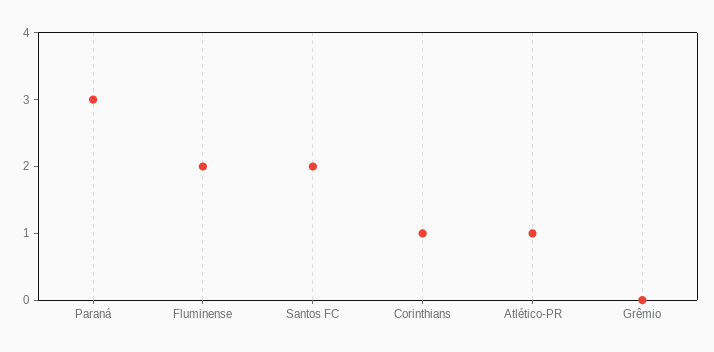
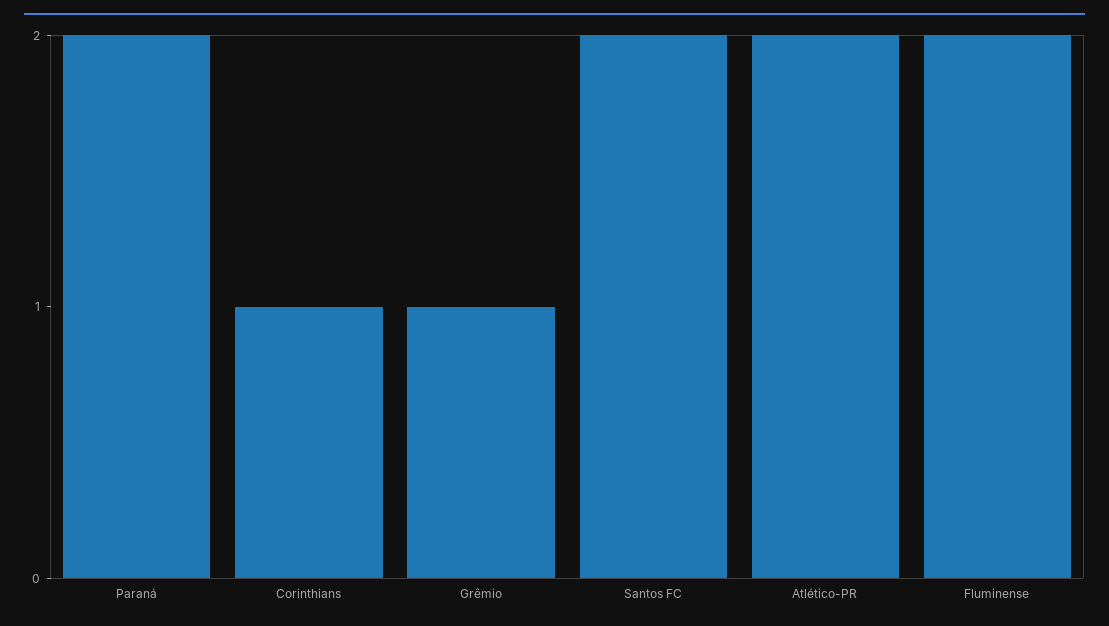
  {
-   "Paraná": 3,
+   "Paraná": 2,
    "Fluminense": 2,
    "Santos FC": 2,
    "Corinthians": 1,
-   "Atlético-PR": 1,
+   "Atlético-PR": 2,
-   "Grêmio": 0
+   "Grêmio": 1
  }

